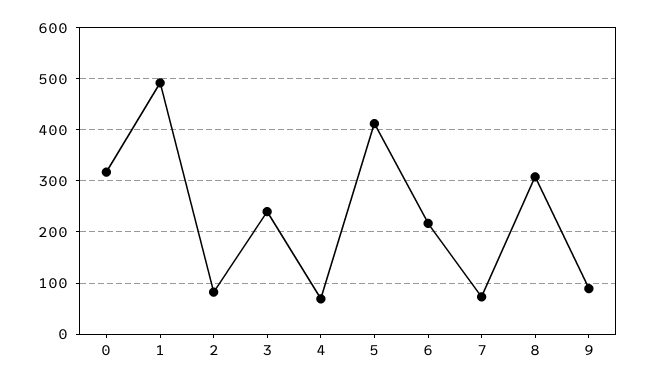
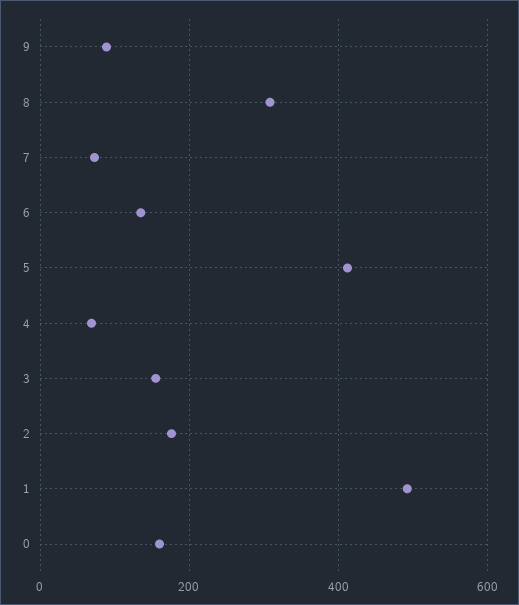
  {
-   "0": 320,
+   "0": 160,
    "1": 500,
-   "2": 80,
+   "2": 180,
-   "3": 240,
+   "3": 160,
    "4": 60,
    "5": 420,
-   "6": 220,
+   "6": 140,
    "7": 80,
    "8": 300,
    "9": 80
  }

